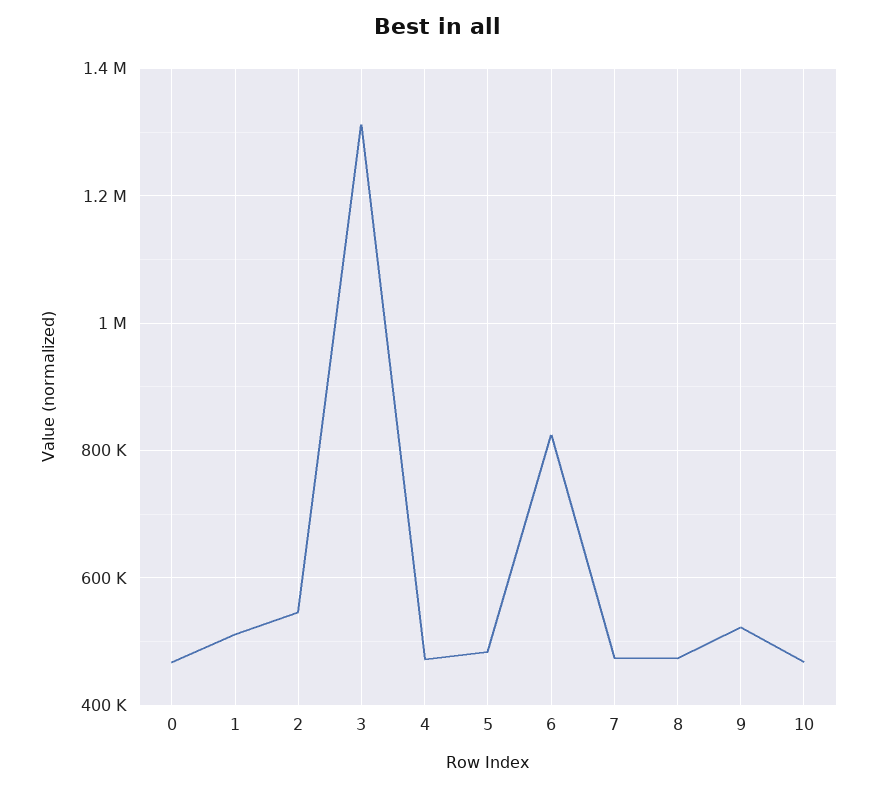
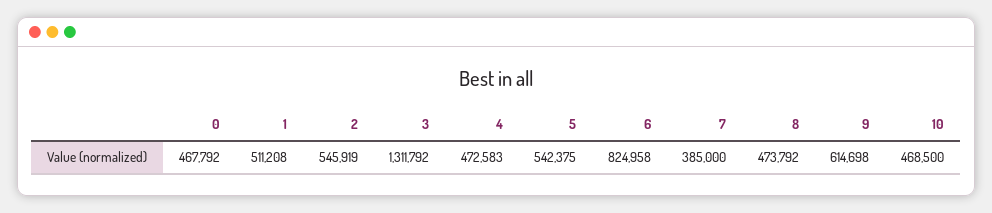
  {
    "0": 467792,
    "1": 511208,
    "2": 545919,
    "3": 1311792,
    "4": 472583,
-   "5": 480000,
+   "5": 542375,
    "6": 824958,
-   "7": 480000,
+   "7": 385000,
    "8": 473792,
-   "9": 520000,
+   "9": 614698,
    "10": 468500
  }

